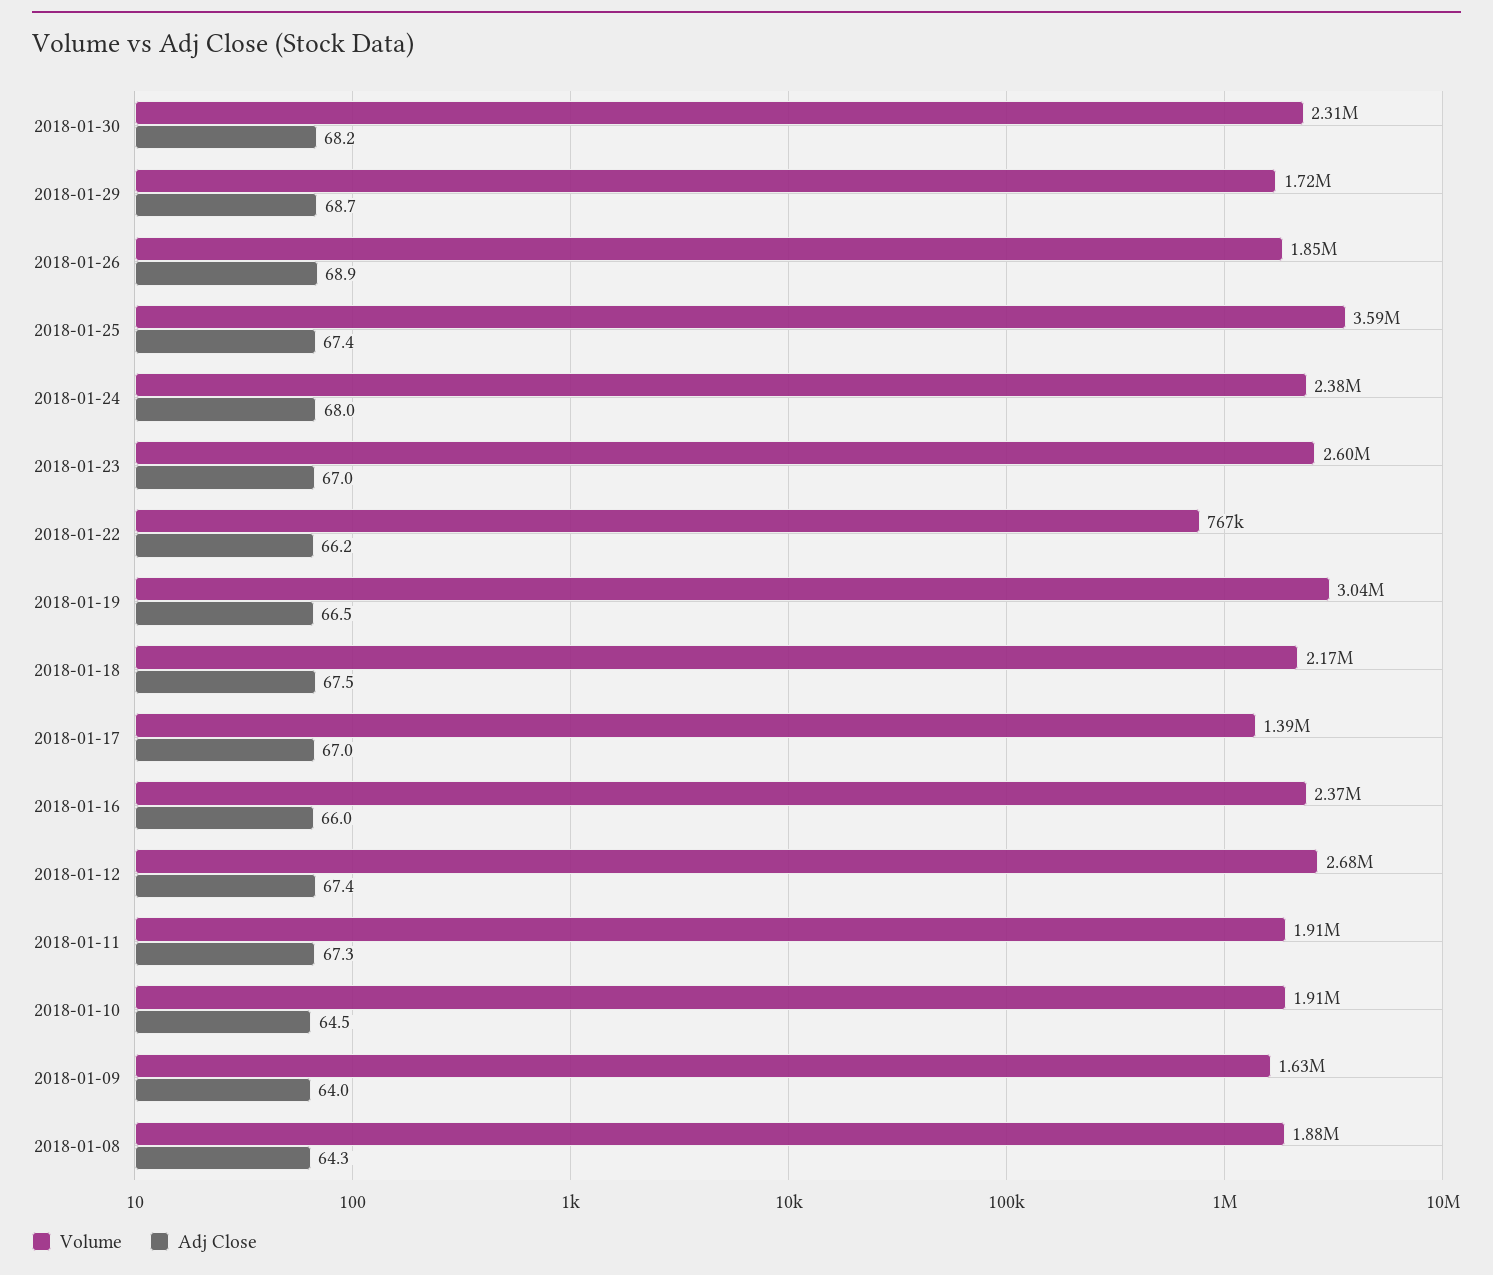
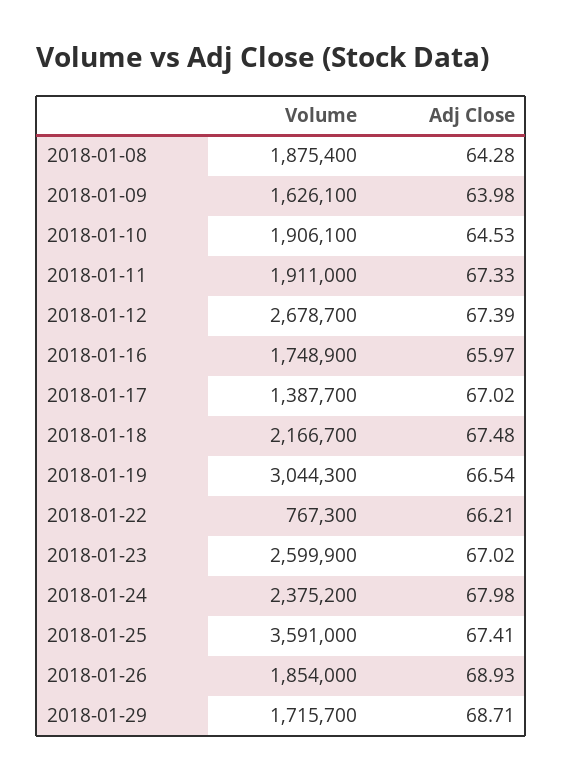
  {
    "Volume": {
-     "2018-01-30": 2310000,
      "2018-01-29": 1715700,
      "2018-01-26": 1854000,
      "2018-01-25": 3591000,
      "2018-01-24": 2375200,
      "2018-01-23": 2599900,
      "2018-01-22": 767300,
      "2018-01-19": 3044300,
      "2018-01-18": 2166700,
      "2018-01-17": 1387700,
-     "2018-01-16": 2370000,
+     "2018-01-16": 1748900,
      "2018-01-12": 2678700,
      "2018-01-11": 1911000,
      "2018-01-10": 1906100,
      "2018-01-09": 1626100,
      "2018-01-08": 1875400
    },
    "Adj Close": {
-     "2018-01-30": 68.2,
      "2018-01-29": 68.71,
      "2018-01-26": 68.93,
      "2018-01-25": 67.41,
      "2018-01-24": 67.98,
      "2018-01-23": 67.02,
      "2018-01-22": 66.21,
      "2018-01-19": 66.54,
      "2018-01-18": 67.48,
      "2018-01-17": 67.02,
      "2018-01-16": 65.97,
      "2018-01-12": 67.39,
      "2018-01-11": 67.33,
      "2018-01-10": 64.53,
      "2018-01-09": 63.98,
      "2018-01-08": 64.28
    }
  }

